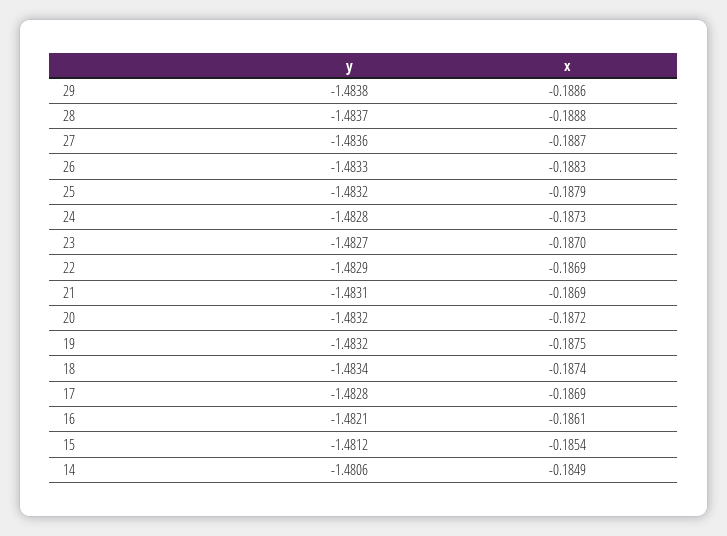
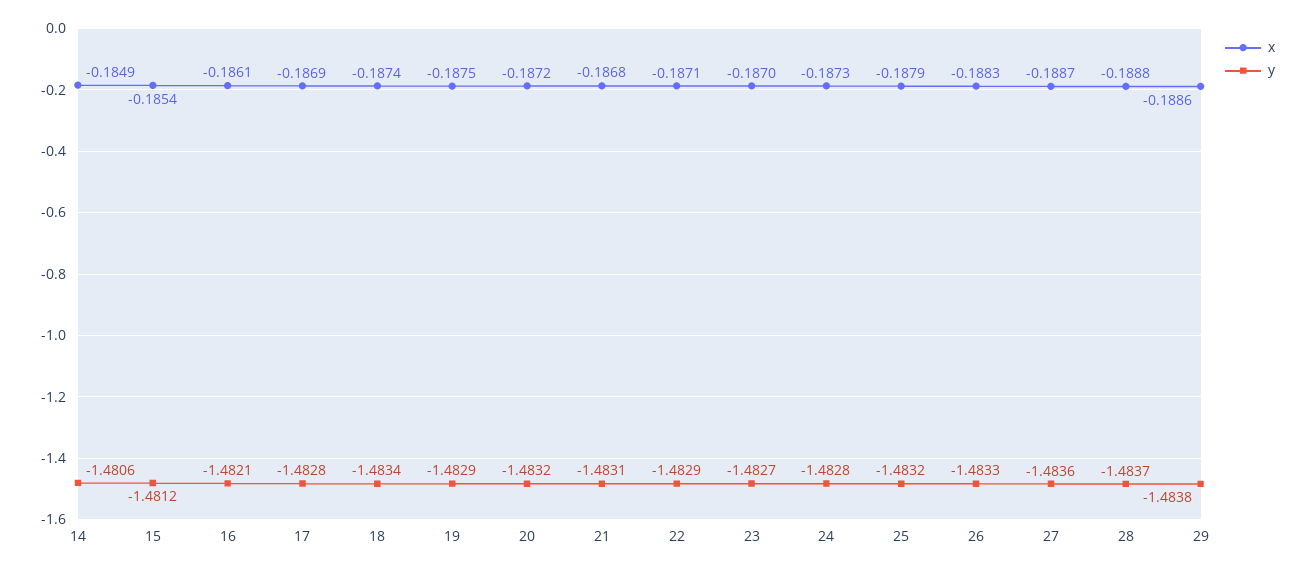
  {
    "y": {
      "29": -1.4838,
      "28": -1.4837,
      "27": -1.4836,
      "26": -1.4833,
      "25": -1.4832,
      "24": -1.4828,
      "23": -1.4827,
      "22": -1.4829,
      "21": -1.4831,
      "20": -1.4832,
-     "19": -1.4832,
+     "19": -1.4829,
      "18": -1.4834,
      "17": -1.4828,
      "16": -1.4821,
      "15": -1.4812,
      "14": -1.4806
    },
    "x": {
      "29": -0.1886,
      "28": -0.1888,
      "27": -0.1887,
      "26": -0.1883,
      "25": -0.1879,
      "24": -0.1873,
      "23": -0.187,
-     "22": -0.1869,
+     "22": -0.1871,
-     "21": -0.1869,
+     "21": -0.1868,
      "20": -0.1872,
      "19": -0.1875,
      "18": -0.1874,
      "17": -0.1869,
      "16": -0.1861,
      "15": -0.1854,
      "14": -0.1849
    }
  }

